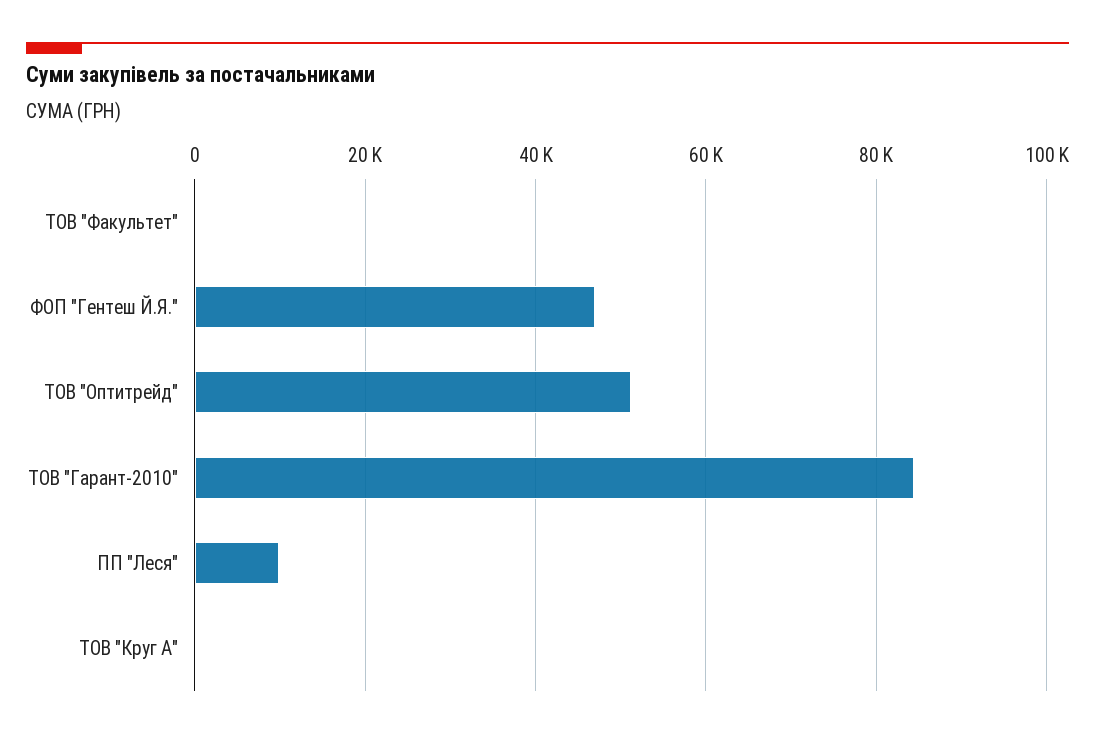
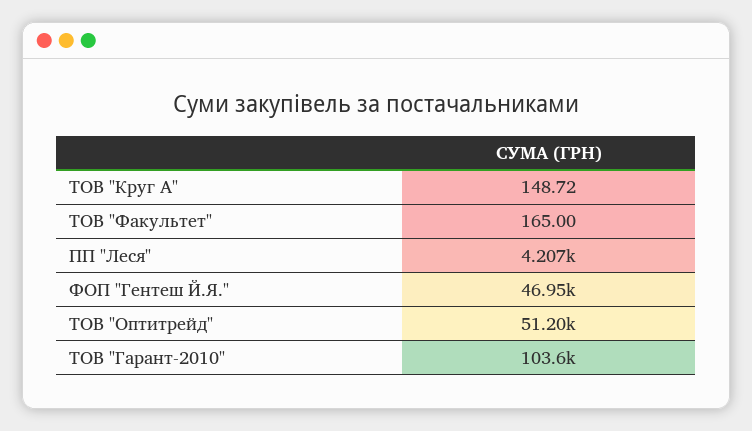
  {
    "ТОВ \"Факультет\"": 165,
    "ФОП \"Гентеш Й.Я.\"": 46950,
    "ТОВ \"Оптитрейд\"": 51200,
-   "ТОВ \"Гарант-2010\"": 84000,
+   "ТОВ \"Гарант-2010\"": 103600,
-   "ПП \"Леся\"": 10000,
+   "ПП \"Леся\"": 4207,
    "ТОВ \"Круг А\"": 148.72
  }

